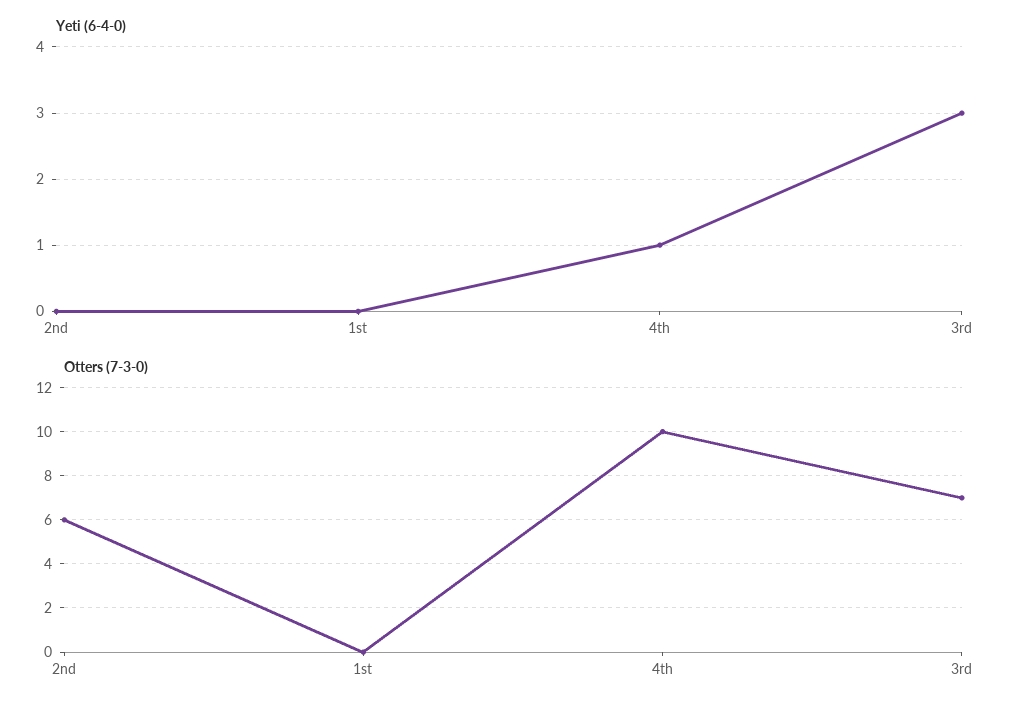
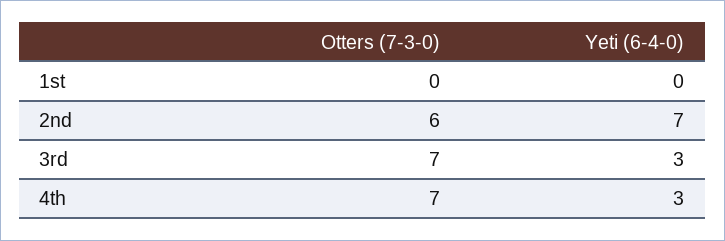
  {
    "Yeti (6-4-0)": {
-     "2nd": 0,
+     "2nd": 7,
      "1st": 0,
-     "4th": 1,
+     "4th": 3,
      "3rd": 3
    },
    "Otters (7-3-0)": {
      "2nd": 6,
      "1st": 0,
-     "4th": 10,
+     "4th": 7,
      "3rd": 7
    }
  }

